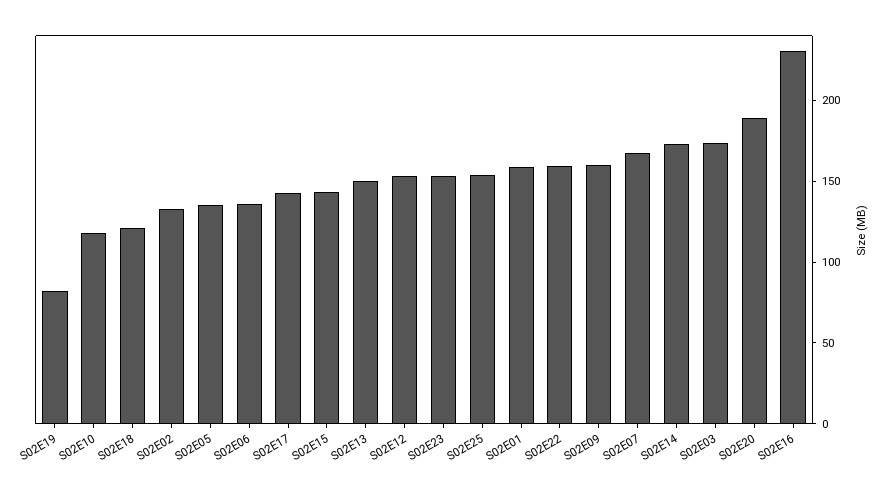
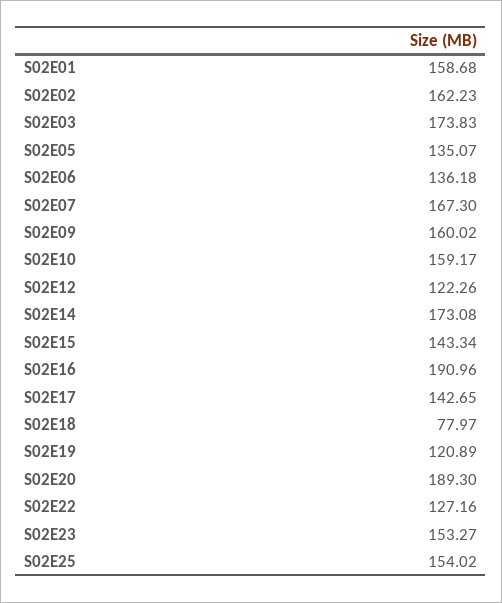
  {
-   "S02E19": 80,
+   "S02E19": 120.89,
-   "S02E10": 120,
+   "S02E10": 159.17,
-   "S02E18": 120,
+   "S02E18": 77.97,
-   "S02E02": 130,
+   "S02E02": 162.23,
    "S02E05": 135.07,
    "S02E06": 136.18,
    "S02E17": 142.65,
    "S02E15": 143.34,
-   "S02E13": 150,
-   "S02E12": 150,
+   "S02E12": 122.26,
    "S02E23": 153.27,
    "S02E25": 154.02,
    "S02E01": 158.68,
-   "S02E22": 160,
+   "S02E22": 127.16,
    "S02E09": 160.02,
    "S02E07": 167.3,
    "S02E14": 173.08,
    "S02E03": 173.83,
    "S02E20": 189.3,
-   "S02E16": 230
+   "S02E16": 190.96
  }

